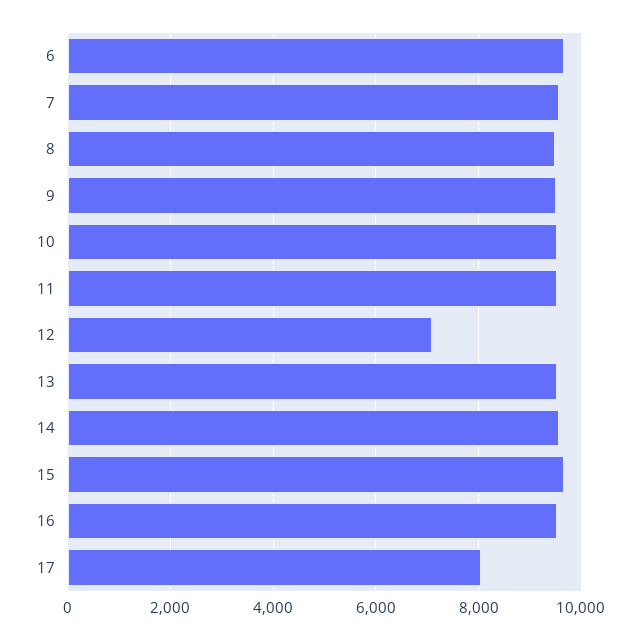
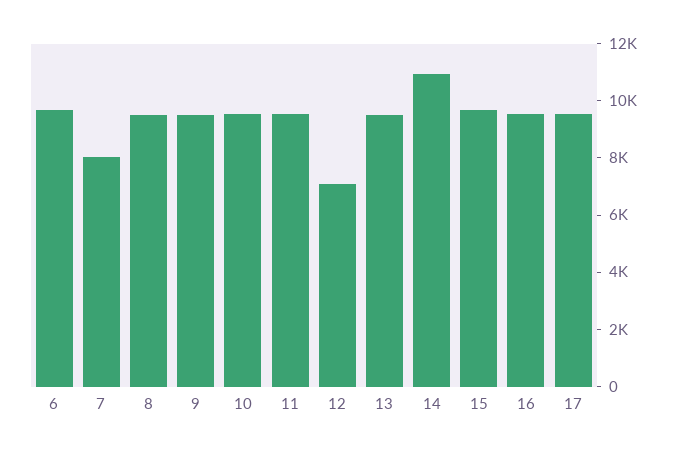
  {
    "6": 9600,
-   "7": 9600,
+   "7": 8000,
    "8": 9400,
    "9": 9600,
    "10": 9600,
    "11": 9600,
    "12": 7200,
    "13": 9600,
-   "14": 9600,
+   "14": 11000,
    "15": 9600,
    "16": 9600,
-   "17": 8000
+   "17": 9500
  }

